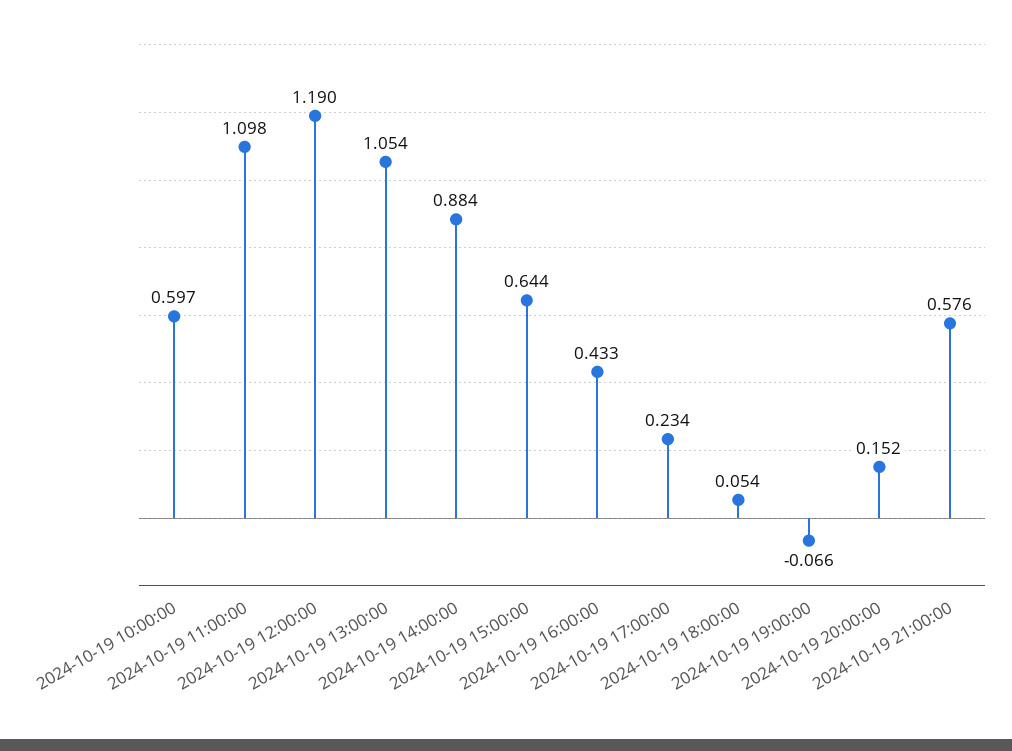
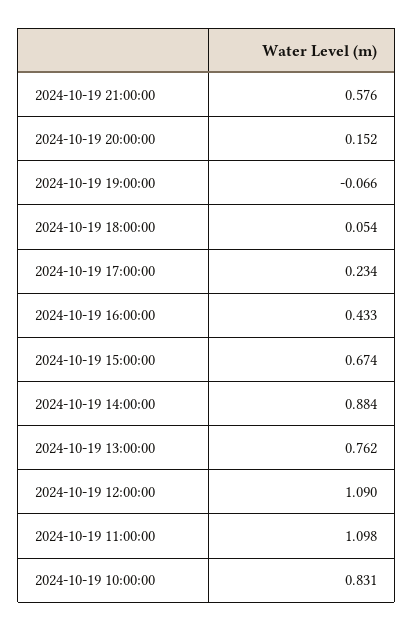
  {
-   "2024-10-19 10:00:00": 0.597,
+   "2024-10-19 10:00:00": 0.831,
    "2024-10-19 11:00:00": 1.098,
-   "2024-10-19 12:00:00": 1.19,
+   "2024-10-19 12:00:00": 1.09,
-   "2024-10-19 13:00:00": 1.054,
+   "2024-10-19 13:00:00": 0.762,
    "2024-10-19 14:00:00": 0.884,
-   "2024-10-19 15:00:00": 0.644,
+   "2024-10-19 15:00:00": 0.674,
    "2024-10-19 16:00:00": 0.433,
    "2024-10-19 17:00:00": 0.234,
    "2024-10-19 18:00:00": 0.054,
    "2024-10-19 19:00:00": -0.066,
    "2024-10-19 20:00:00": 0.152,
    "2024-10-19 21:00:00": 0.576
  }

